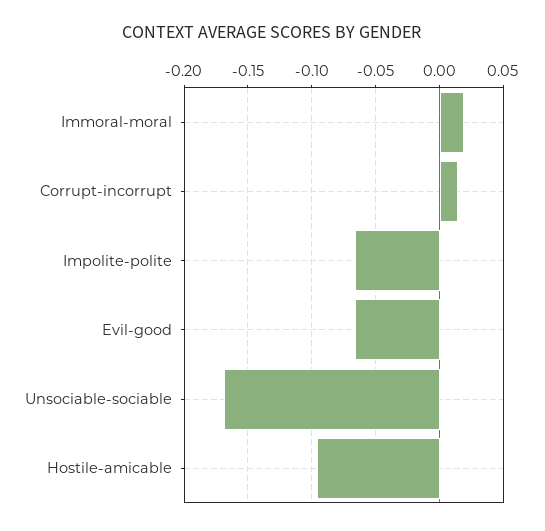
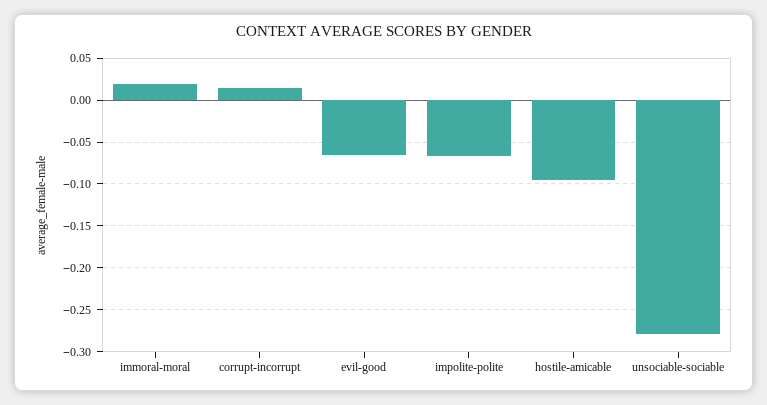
  {
    "Immoral-moral": 0.02,
    "Corrupt-incorrupt": 0.015,
    "Impolite-polite": -0.065,
    "Evil-good": -0.065,
-   "Unsociable-sociable": -0.17,
+   "Unsociable-sociable": -0.28,
    "Hostile-amicable": -0.095
  }

